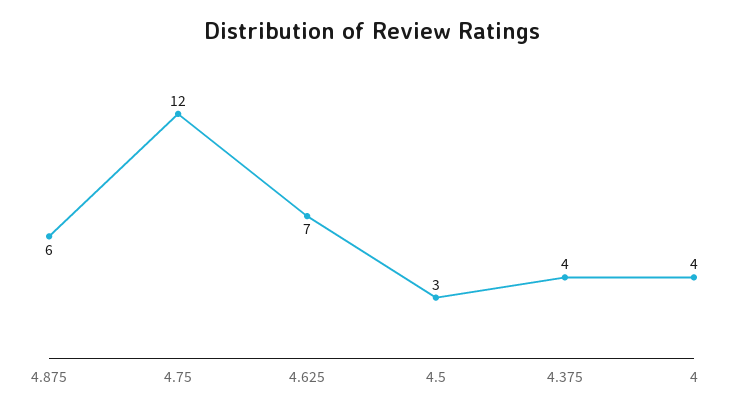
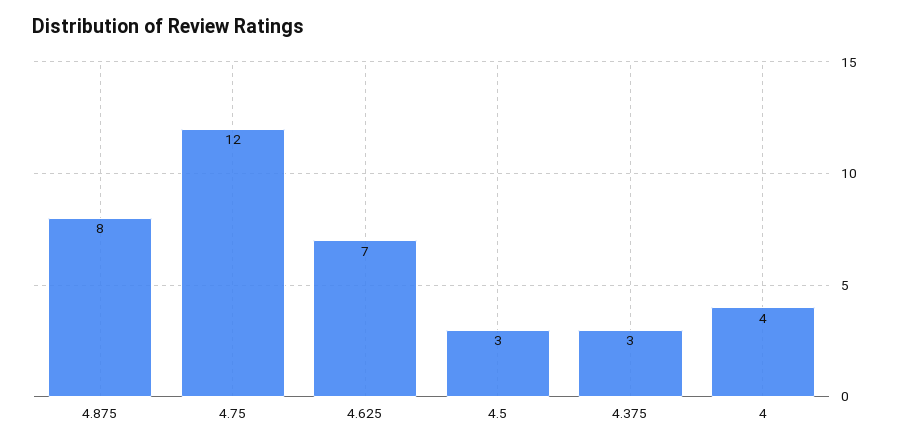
  {
-   "4.875": 6,
+   "4.875": 8,
    "4.75": 12,
    "4.625": 7,
    "4.5": 3,
-   "4.375": 4,
+   "4.375": 3,
    "4": 4
  }

